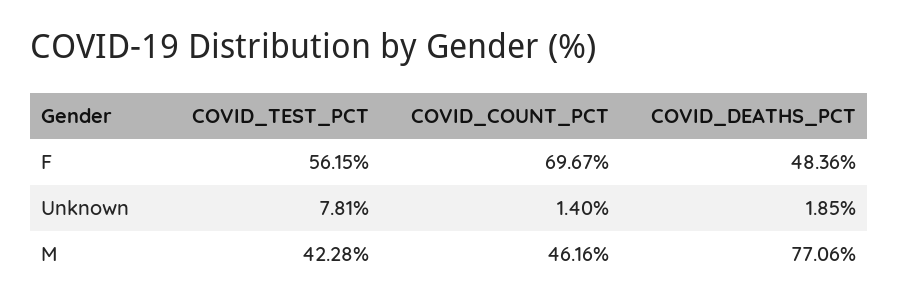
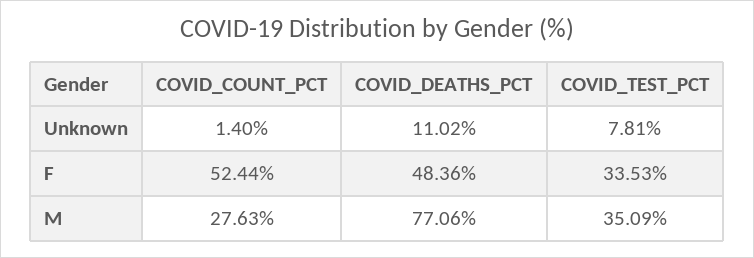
  {
    "COVID_TEST_PCT": {
-     "F": 56.15,
+     "F": 33.53,
      "Unknown": 7.81,
-     "M": 42.28
+     "M": 35.09
    },
    "COVID_COUNT_PCT": {
-     "F": 69.67,
+     "F": 52.44,
      "Unknown": 1.4,
-     "M": 46.16
+     "M": 27.63
    },
    "COVID_DEATHS_PCT": {
      "F": 48.36,
-     "Unknown": 1.85,
+     "Unknown": 11.02,
      "M": 77.06
    }
  }

